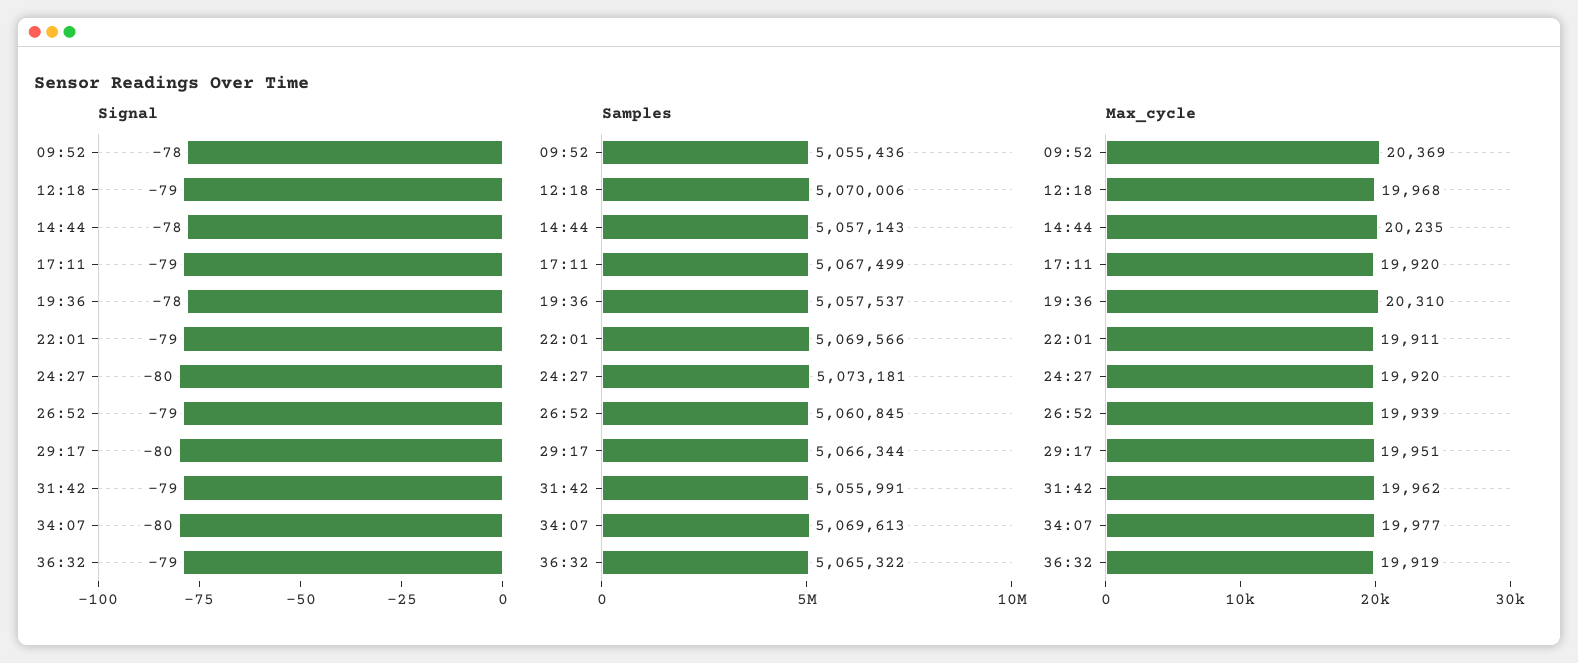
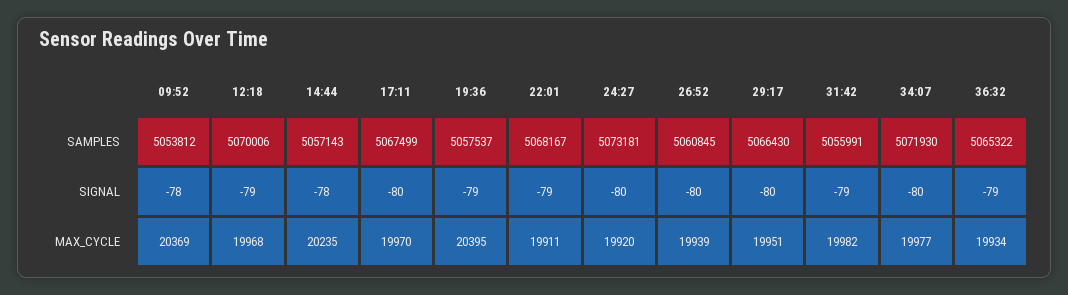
  {
    "Signal": {
      "09:52": -78,
      "12:18": -79,
      "14:44": -78,
-     "17:11": -79,
+     "17:11": -80,
-     "19:36": -78,
+     "19:36": -79,
      "22:01": -79,
      "24:27": -80,
-     "26:52": -79,
+     "26:52": -80,
      "29:17": -80,
      "31:42": -79,
      "34:07": -80,
      "36:32": -79
    },
    "Samples": {
-     "09:52": 5055436,
+     "09:52": 5053812,
      "12:18": 5070006,
      "14:44": 5057143,
      "17:11": 5067499,
      "19:36": 5057537,
-     "22:01": 5069566,
+     "22:01": 5068167,
      "24:27": 5073181,
      "26:52": 5060845,
-     "29:17": 5066344,
+     "29:17": 5066430,
      "31:42": 5055991,
-     "34:07": 5069613,
+     "34:07": 5071930,
      "36:32": 5065322
    },
    "Max_cycle": {
      "09:52": 20369,
      "12:18": 19968,
      "14:44": 20235,
-     "17:11": 19920,
+     "17:11": 19970,
-     "19:36": 20310,
+     "19:36": 20395,
      "22:01": 19911,
      "24:27": 19920,
      "26:52": 19939,
      "29:17": 19951,
-     "31:42": 19962,
+     "31:42": 19982,
      "34:07": 19977,
-     "36:32": 19919
+     "36:32": 19934
    }
  }

